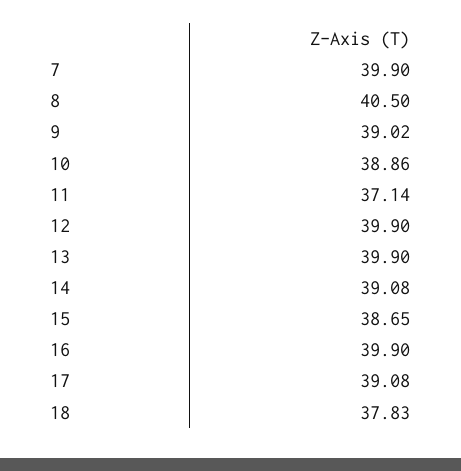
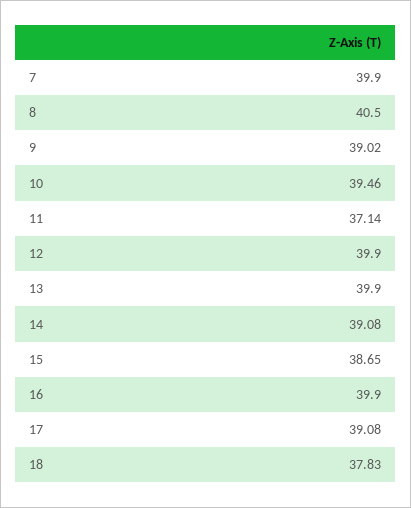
  {
    "7": 39.9,
    "8": 40.5,
    "9": 39.02,
-   "10": 38.86,
+   "10": 39.46,
    "11": 37.14,
    "12": 39.9,
    "13": 39.9,
    "14": 39.08,
    "15": 38.65,
    "16": 39.9,
    "17": 39.08,
    "18": 37.83
  }

